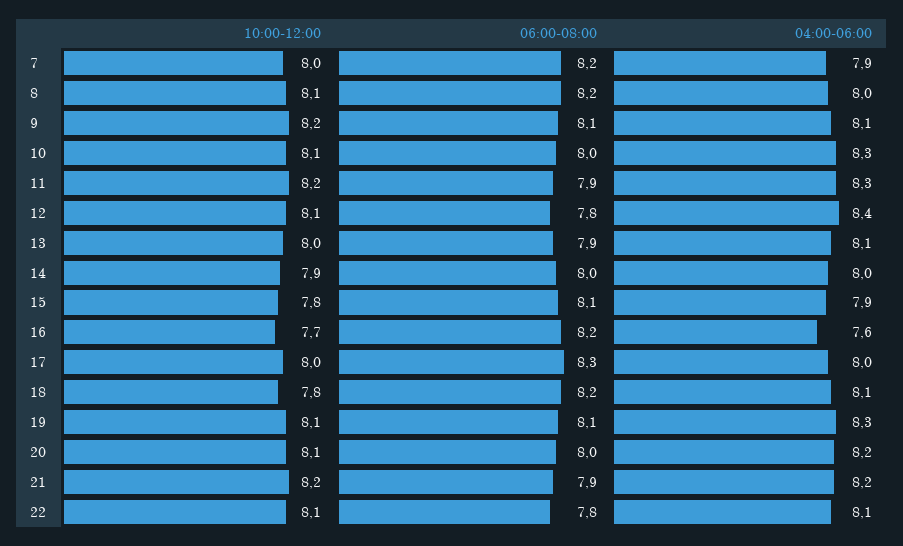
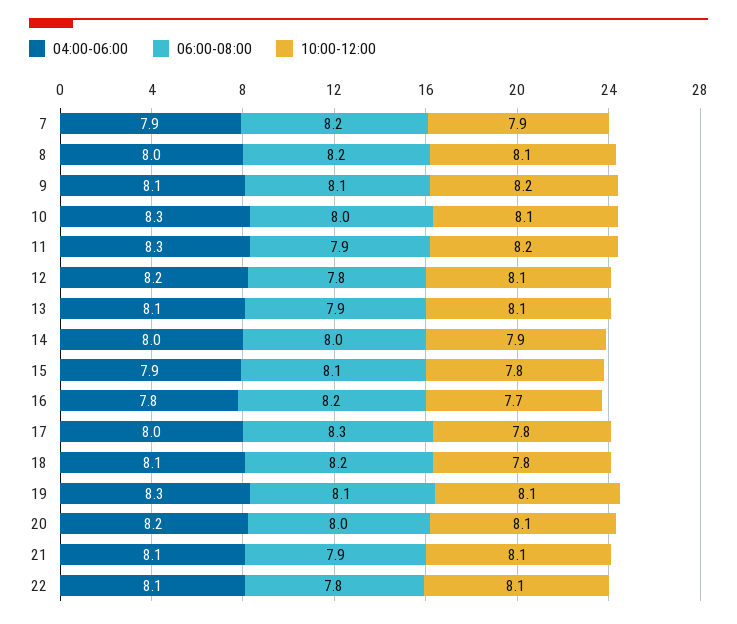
  {
    "10:00-12:00": {
-     "7": 8,
+     "7": 7.9,
      "8": 8.1,
      "9": 8.2,
      "10": 8.1,
      "11": 8.2,
      "12": 8.1,
-     "13": 8,
+     "13": 8.1,
      "14": 7.9,
      "15": 7.8,
      "16": 7.7,
-     "17": 8,
+     "17": 7.8,
      "18": 7.8,
      "19": 8.1,
      "20": 8.1,
-     "21": 8.2,
+     "21": 8.1,
      "22": 8.1
    },
    "06:00-08:00": {
      "7": 8.2,
      "8": 8.2,
      "9": 8.1,
      "10": 8,
      "11": 7.9,
      "12": 7.8,
      "13": 7.9,
      "14": 8,
      "15": 8.1,
      "16": 8.2,
      "17": 8.3,
      "18": 8.2,
      "19": 8.1,
      "20": 8,
      "21": 7.9,
      "22": 7.8
    },
    "04:00-06:00": {
      "7": 7.9,
      "8": 8,
      "9": 8.1,
      "10": 8.3,
      "11": 8.3,
-     "12": 8.4,
+     "12": 8.2,
      "13": 8.1,
      "14": 8,
      "15": 7.9,
-     "16": 7.6,
+     "16": 7.8,
      "17": 8,
      "18": 8.1,
      "19": 8.3,
      "20": 8.2,
-     "21": 8.2,
+     "21": 8.1,
      "22": 8.1
    }
  }

